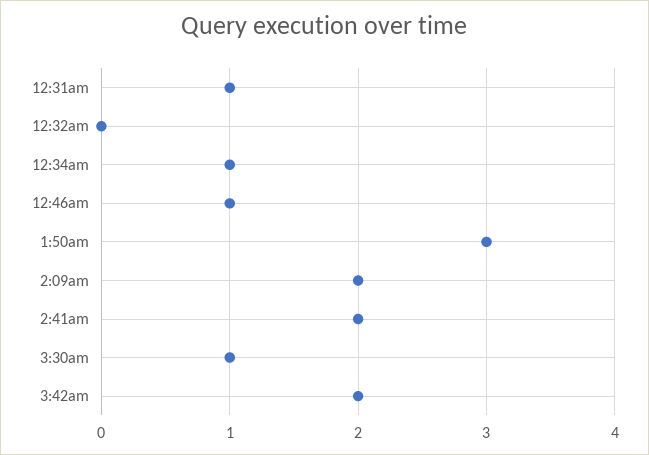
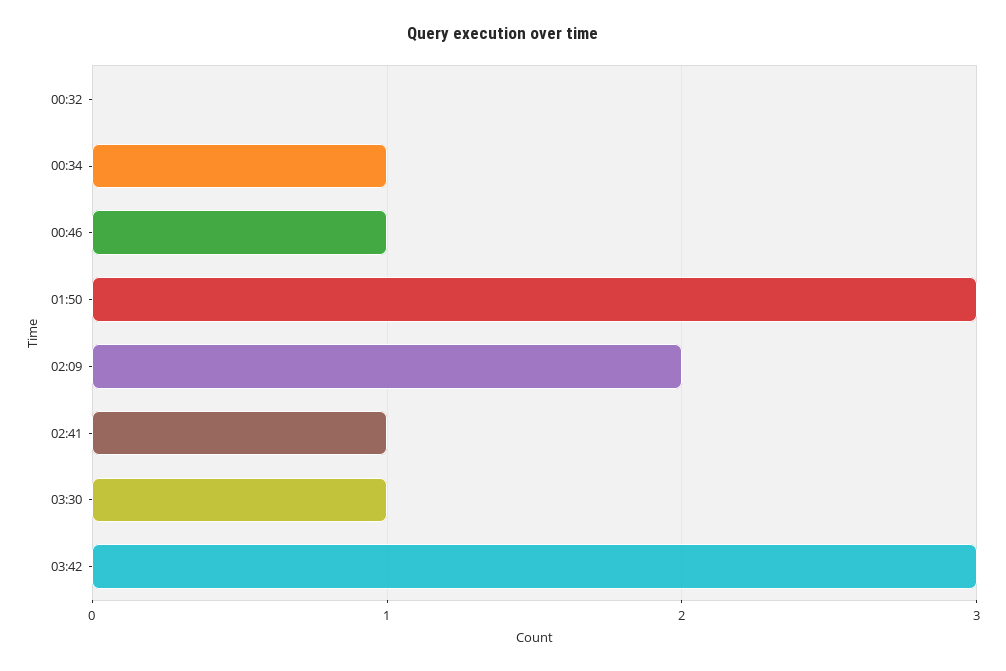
  {
-   "12:31am": 1,
    "12:32am": 0,
    "12:34am": 1,
    "12:46am": 1,
    "1:50am": 3,
    "2:09am": 2,
-   "2:41am": 2,
+   "2:41am": 1,
    "3:30am": 1,
-   "3:42am": 2
+   "3:42am": 3
  }

